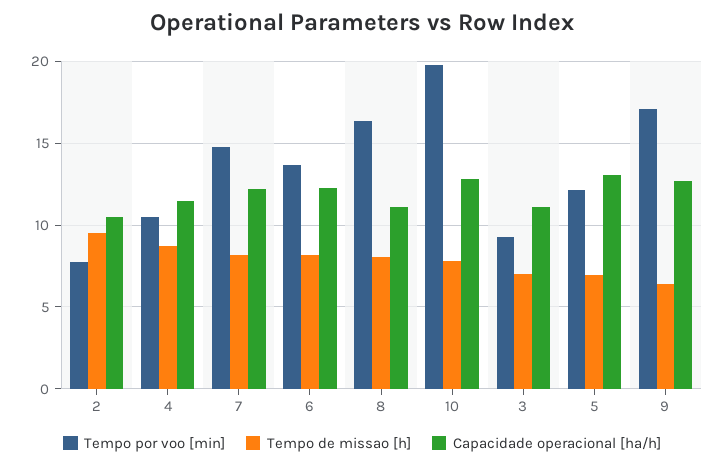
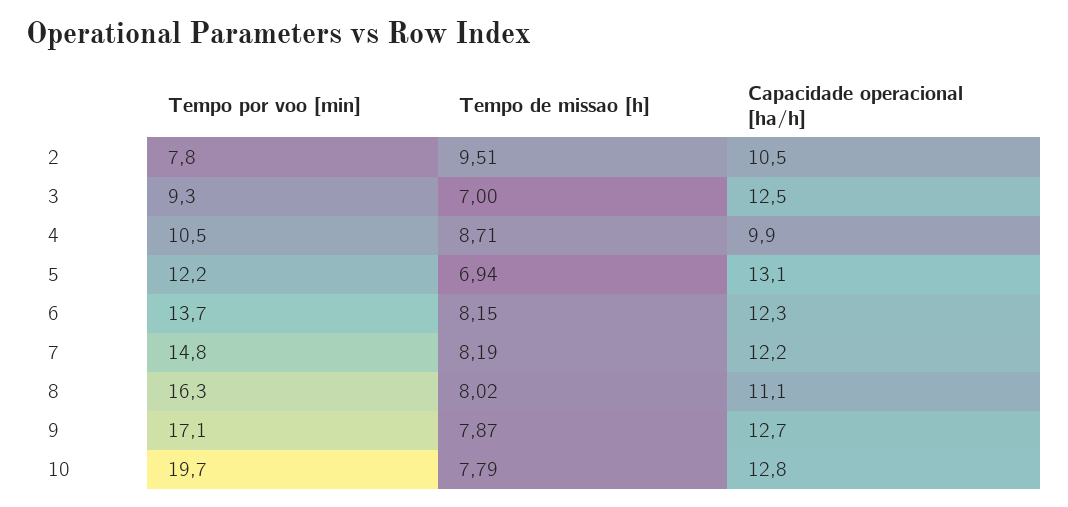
  {
    "Tempo por voo [min]": {
      "2": 7.8,
      "4": 10.5,
      "7": 14.8,
      "6": 13.7,
      "8": 16.3,
      "10": 19.7,
      "3": 9.3,
      "5": 12.2,
      "9": 17.1
    },
    "Tempo de missao [h]": {
      "2": 9.51,
      "4": 8.71,
      "7": 8.19,
      "6": 8.15,
      "8": 8.02,
      "10": 7.79,
      "3": 7,
      "5": 6.94,
-     "9": 6.5
+     "9": 7.87
    },
    "Capacidade operacional [ha/h]": {
      "2": 10.5,
-     "4": 11.5,
+     "4": 9.9,
      "7": 12.2,
      "6": 12.3,
      "8": 11.1,
      "10": 12.8,
-     "3": 11,
+     "3": 12.5,
      "5": 13.1,
      "9": 12.7
    }
  }

